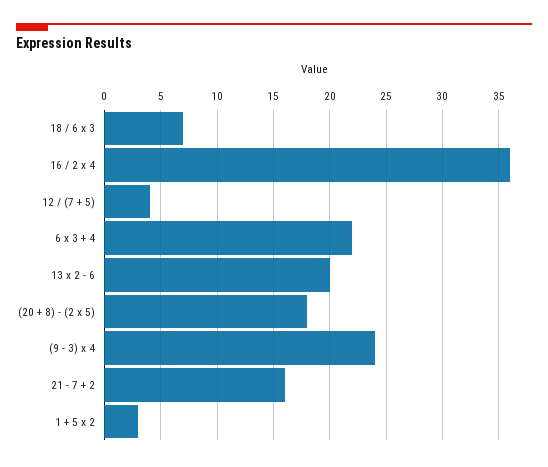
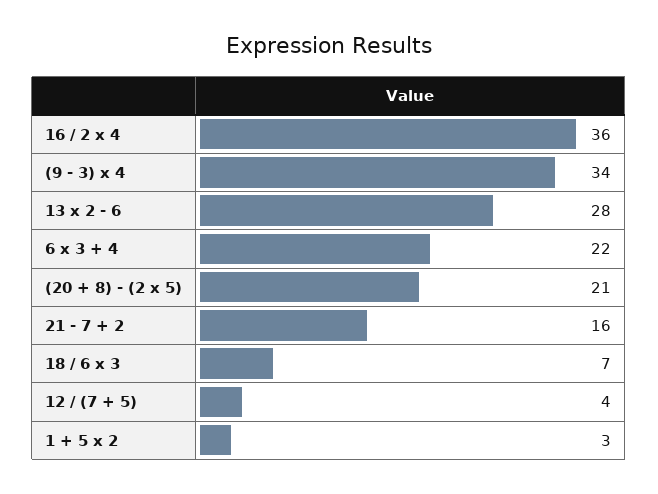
  {
    "18 / 6 x 3": 7,
    "16 / 2 x 4": 36,
    "12 / (7 + 5)": 4,
    "6 x 3 + 4": 22,
-   "13 x 2 - 6": 20,
+   "13 x 2 - 6": 28,
-   "(20 + 8) - (2 x 5)": 18,
+   "(20 + 8) - (2 x 5)": 21,
-   "(9 - 3) x 4": 24,
+   "(9 - 3) x 4": 34,
    "21 - 7 + 2": 16,
    "1 + 5 x 2": 3
  }

